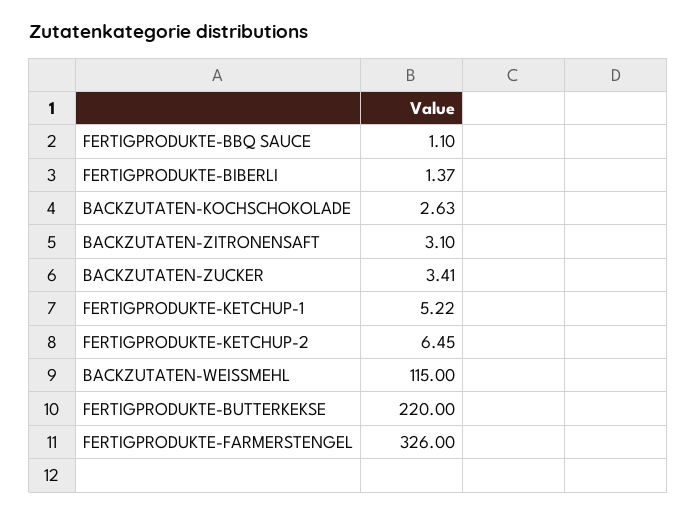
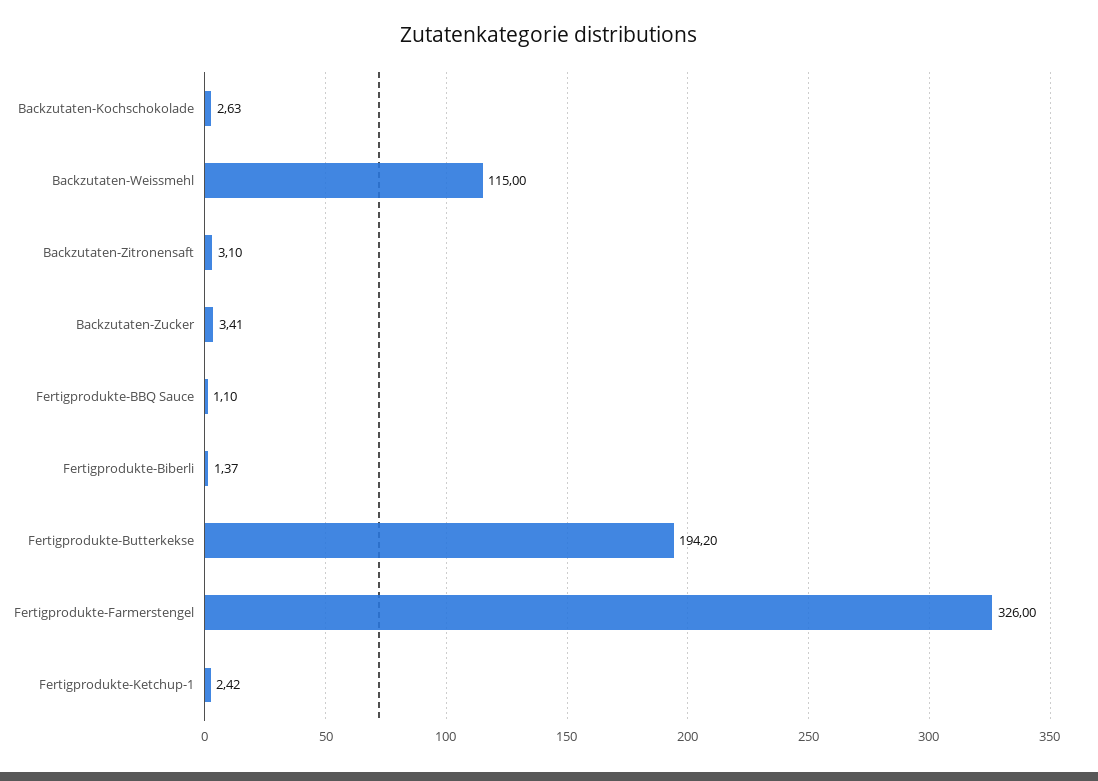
  {
    "FERTIGPRODUKTE-BBQ SAUCE": 1.1,
    "FERTIGPRODUKTE-BIBERLI": 1.37,
    "BACKZUTATEN-KOCHSCHOKOLADE": 2.63,
    "BACKZUTATEN-ZITRONENSAFT": 3.1,
    "BACKZUTATEN-ZUCKER": 3.41,
-   "FERTIGPRODUKTE-KETCHUP-1": 5.22,
+   "FERTIGPRODUKTE-KETCHUP-1": 2.42,
-   "FERTIGPRODUKTE-KETCHUP-2": 6.45,
    "BACKZUTATEN-WEISSMEHL": 115,
-   "FERTIGPRODUKTE-BUTTERKEKSE": 220,
+   "FERTIGPRODUKTE-BUTTERKEKSE": 194.2,
    "FERTIGPRODUKTE-FARMERSTENGEL": 326
  }

